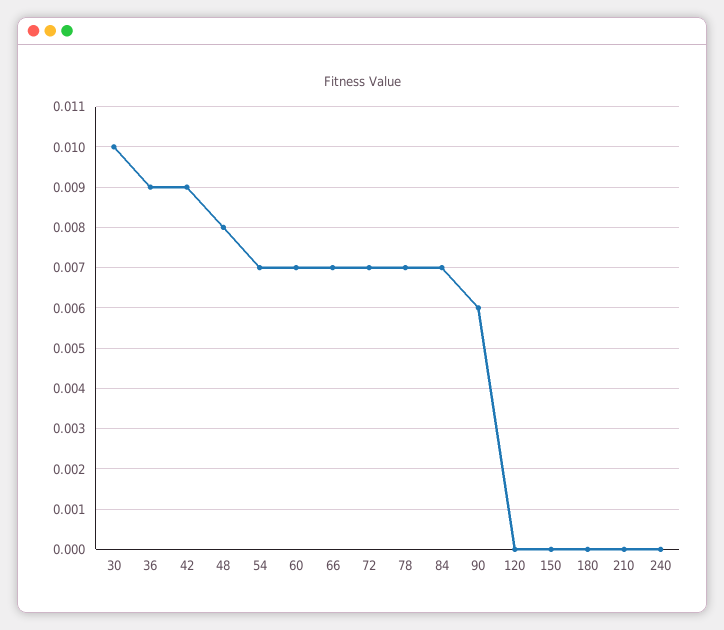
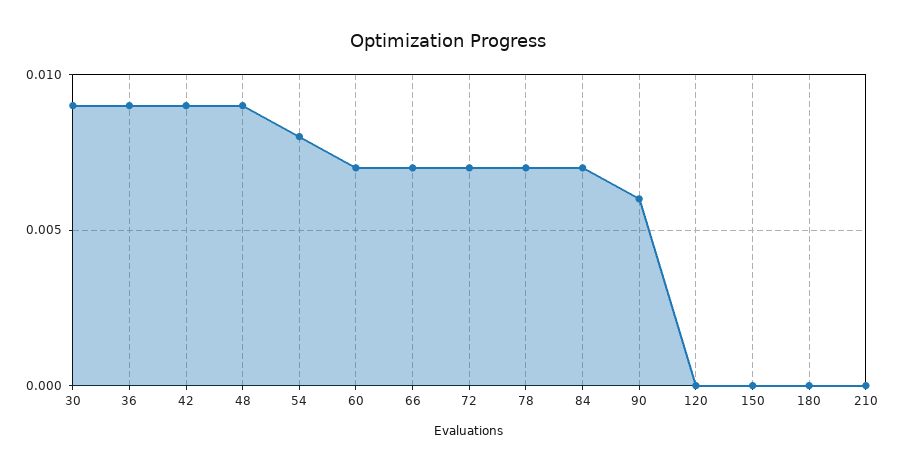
  {
-   "30": 0.01,
+   "30": 0.009,
    "36": 0.009,
    "42": 0.009,
-   "48": 0.008,
+   "48": 0.009,
-   "54": 0.007,
+   "54": 0.008,
    "60": 0.007,
    "66": 0.007,
    "72": 0.007,
    "78": 0.007,
    "84": 0.007,
    "90": 0.006,
    "120": 0,
    "150": 0,
    "180": 0,
-   "210": 0,
+   "210": 0
-   "240": 0
  }

